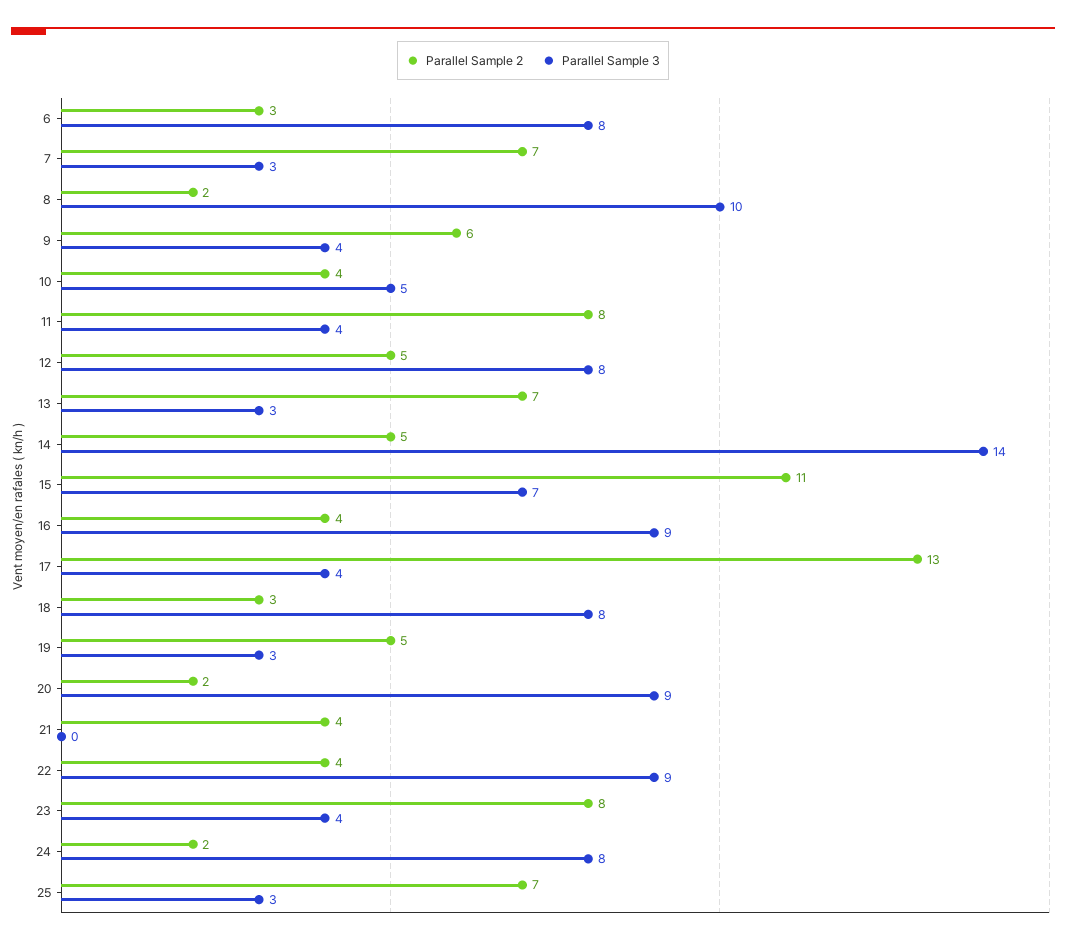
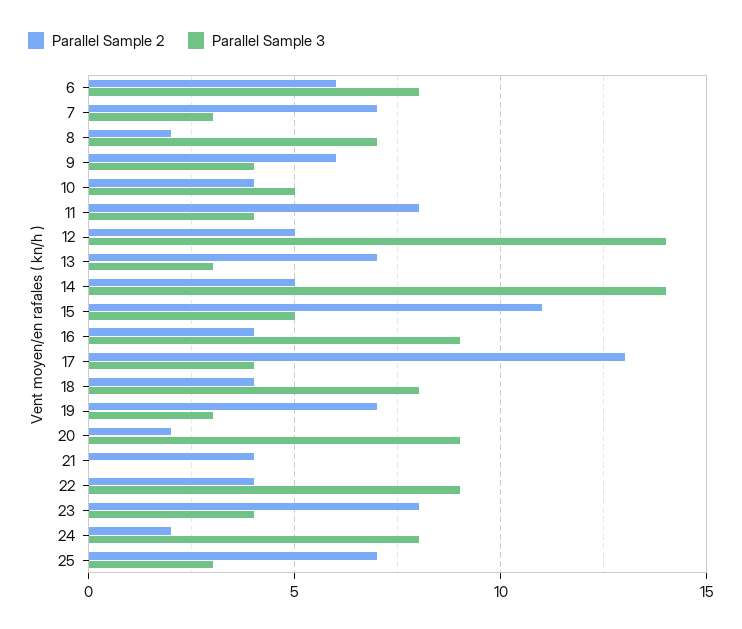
  {
    "Parallel Sample 2": {
-     "6": 3,
+     "6": 6,
      "7": 7,
      "8": 2,
      "9": 6,
      "10": 4,
      "11": 8,
      "12": 5,
      "13": 7,
      "14": 5,
      "15": 11,
      "16": 4,
      "17": 13,
-     "18": 3,
+     "18": 4,
-     "19": 5,
+     "19": 7,
      "20": 2,
      "21": 4,
      "22": 4,
      "23": 8,
      "24": 2,
      "25": 7
    },
    "Parallel Sample 3": {
      "6": 8,
      "7": 3,
-     "8": 10,
+     "8": 7,
      "9": 4,
      "10": 5,
      "11": 4,
-     "12": 8,
+     "12": 14,
      "13": 3,
      "14": 14,
-     "15": 7,
+     "15": 5,
      "16": 9,
      "17": 4,
      "18": 8,
      "19": 3,
      "20": 9,
      "21": 0,
      "22": 9,
      "23": 4,
      "24": 8,
      "25": 3
    }
  }

